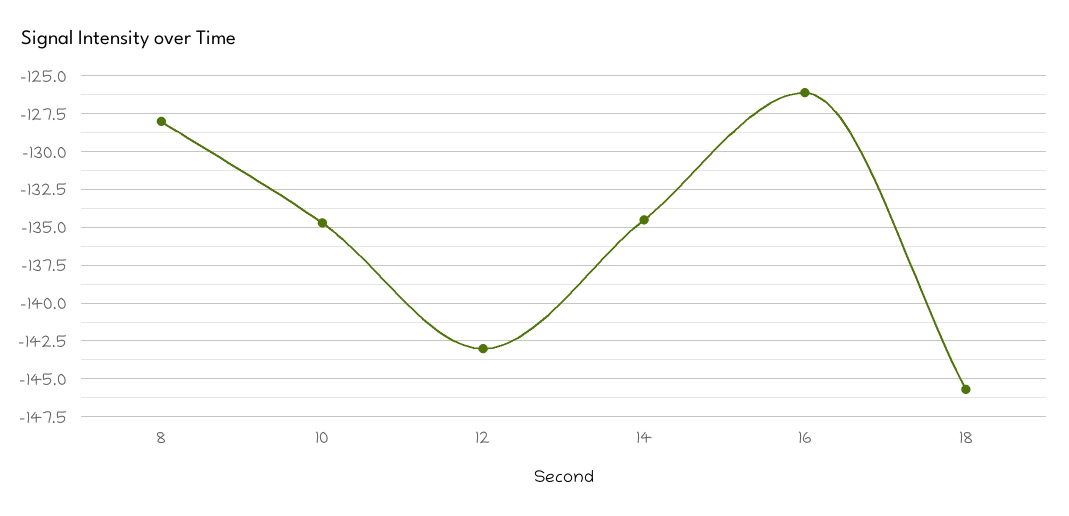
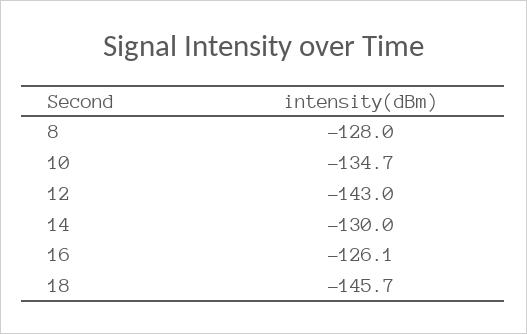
  {
    "8": -128,
    "10": -134.7,
    "12": -143,
-   "14": -134.5,
+   "14": -130,
    "16": -126.1,
    "18": -145.7
  }

